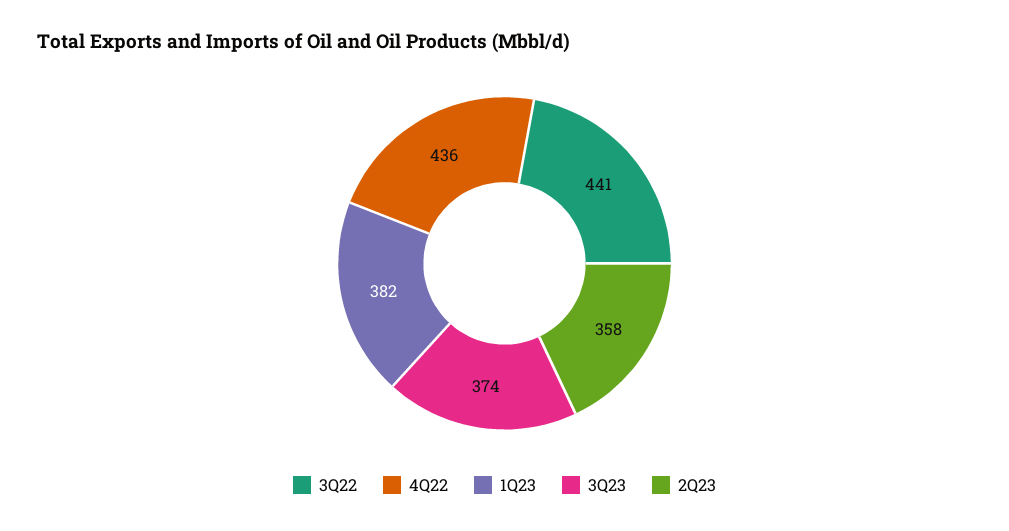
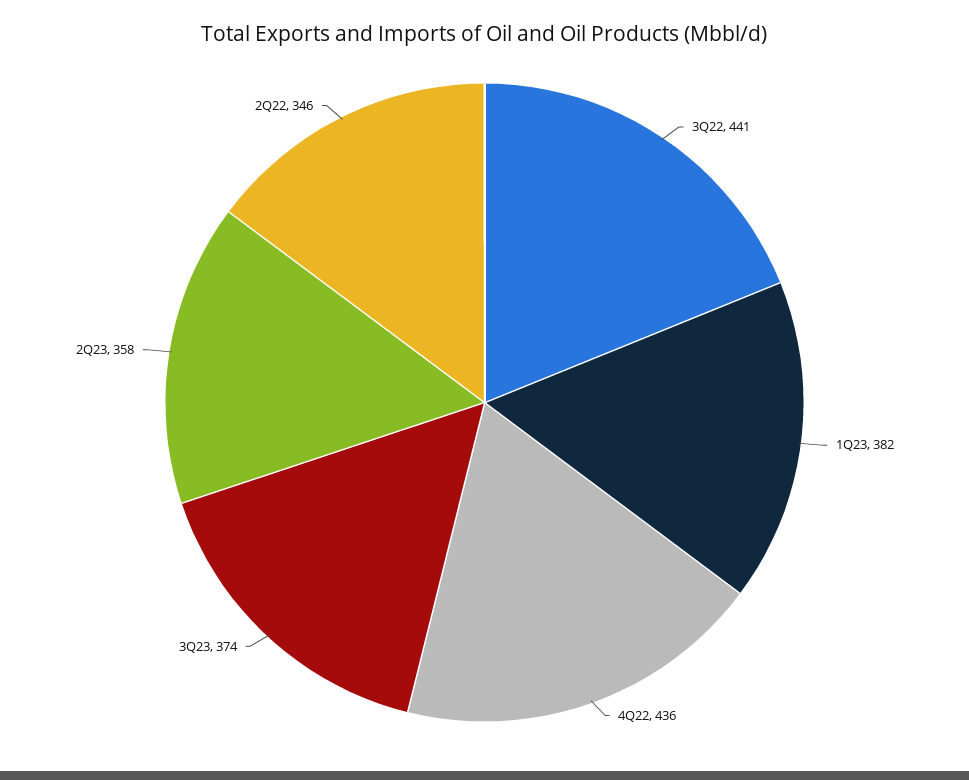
  {
    "3Q22": 441,
    "4Q22": 436,
    "1Q23": 382,
    "3Q23": 374,
-   "2Q23": 358
+   "2Q23": 358,
+   "2Q22": 346
  }

